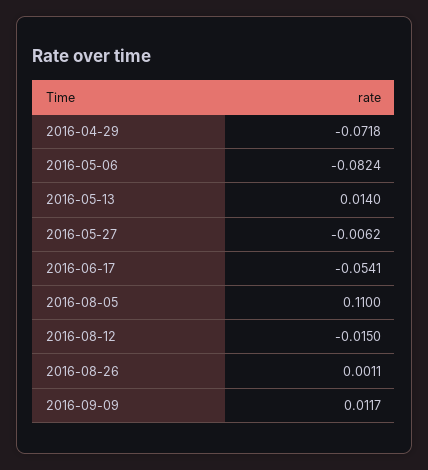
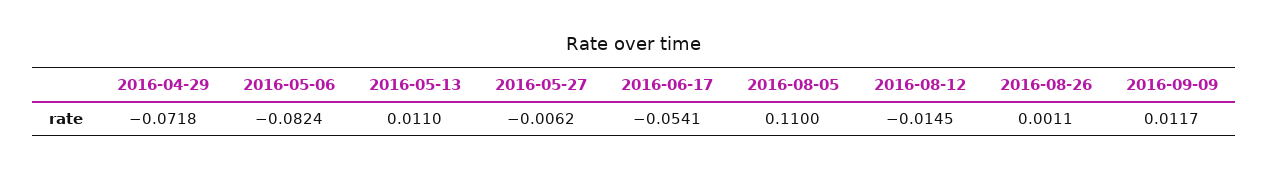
  {
    "2016-04-29": -0.0718,
    "2016-05-06": -0.0824,
-   "2016-05-13": 0.014,
+   "2016-05-13": 0.011,
    "2016-05-27": -0.0062,
    "2016-06-17": -0.0541,
    "2016-08-05": 0.11,
-   "2016-08-12": -0.015,
+   "2016-08-12": -0.0145,
    "2016-08-26": 0.0011,
    "2016-09-09": 0.0117
  }

